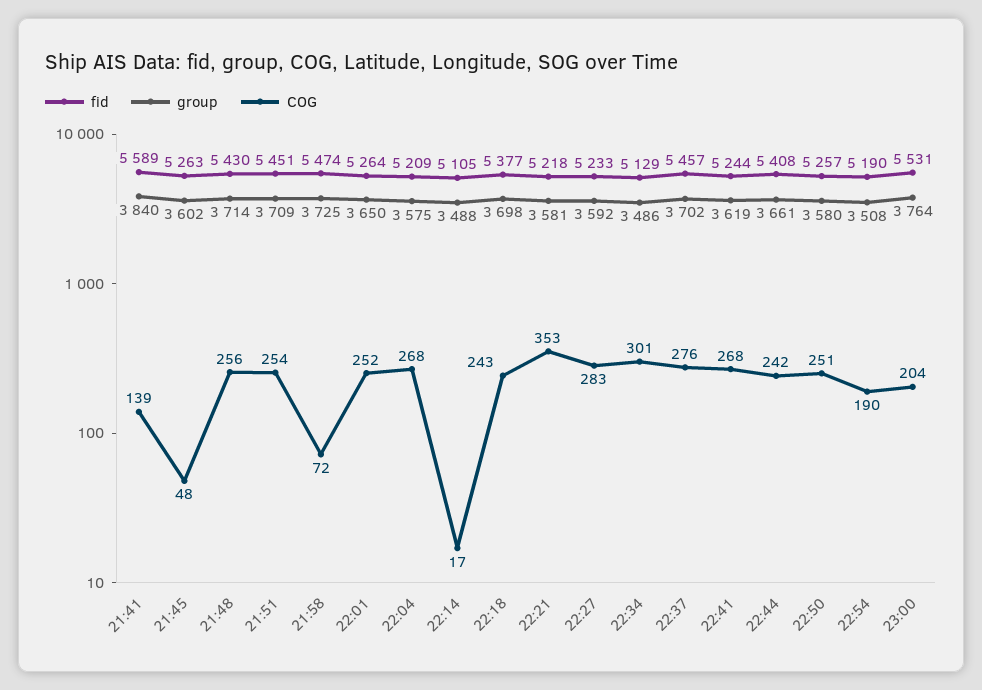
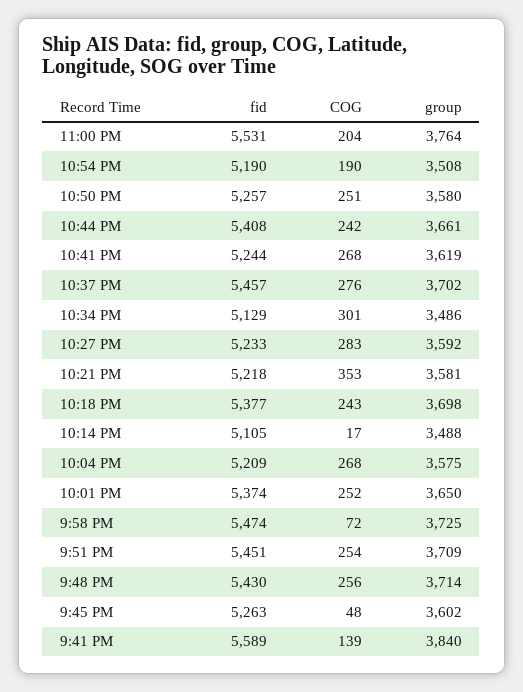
  {
    "fid": {
      "21:41": 5589,
      "21:45": 5263,
      "21:48": 5430,
      "21:51": 5451,
      "21:58": 5474,
-     "22:01": 5264,
+     "22:01": 5374,
      "22:04": 5209,
      "22:14": 5105,
      "22:18": 5377,
      "22:21": 5218,
      "22:27": 5233,
      "22:34": 5129,
      "22:37": 5457,
      "22:41": 5244,
      "22:44": 5408,
      "22:50": 5257,
      "22:54": 5190,
      "23:00": 5531
    },
    "group": {
      "21:41": 3840,
      "21:45": 3602,
      "21:48": 3714,
      "21:51": 3709,
      "21:58": 3725,
      "22:01": 3650,
      "22:04": 3575,
      "22:14": 3488,
      "22:18": 3698,
      "22:21": 3581,
      "22:27": 3592,
      "22:34": 3486,
      "22:37": 3702,
      "22:41": 3619,
      "22:44": 3661,
      "22:50": 3580,
      "22:54": 3508,
      "23:00": 3764
    },
    "COG": {
      "21:41": 139,
      "21:45": 48,
      "21:48": 256,
      "21:51": 254,
      "21:58": 72,
      "22:01": 252,
      "22:04": 268,
      "22:14": 17,
      "22:18": 243,
      "22:21": 353,
      "22:27": 283,
      "22:34": 301,
      "22:37": 276,
      "22:41": 268,
      "22:44": 242,
      "22:50": 251,
      "22:54": 190,
      "23:00": 204
    }
  }

